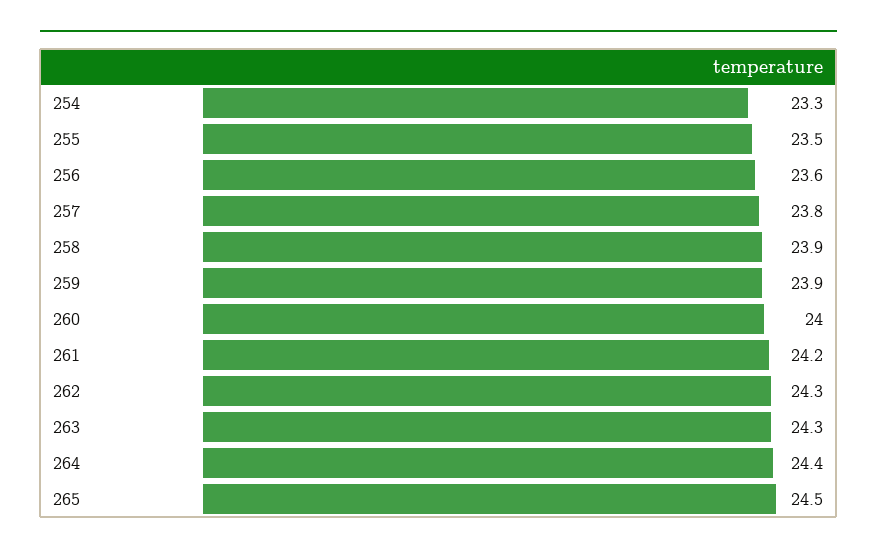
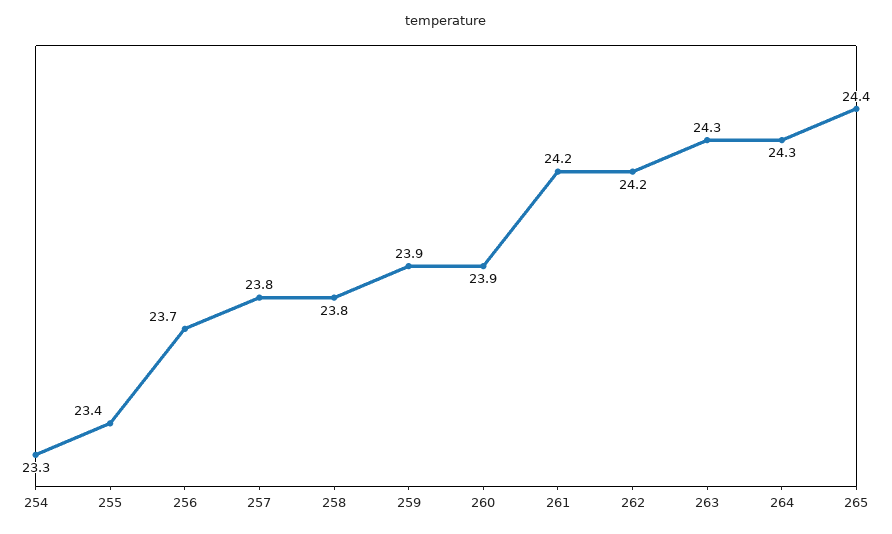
  {
    "254": 23.3,
-   "255": 23.5,
+   "255": 23.4,
-   "256": 23.6,
+   "256": 23.7,
    "257": 23.8,
-   "258": 23.9,
+   "258": 23.8,
    "259": 23.9,
-   "260": 24,
+   "260": 23.9,
    "261": 24.2,
-   "262": 24.3,
+   "262": 24.2,
    "263": 24.3,
-   "264": 24.4,
+   "264": 24.3,
-   "265": 24.5
+   "265": 24.4
  }

